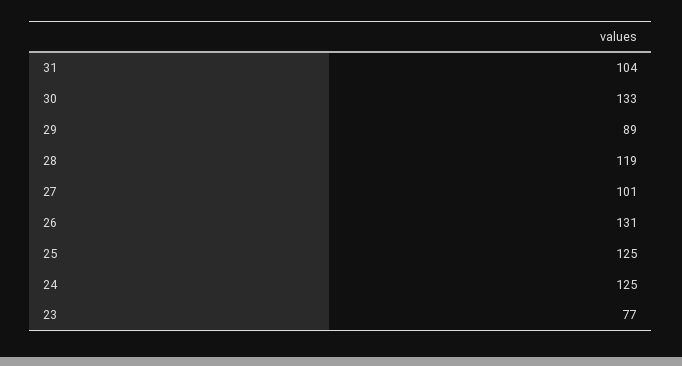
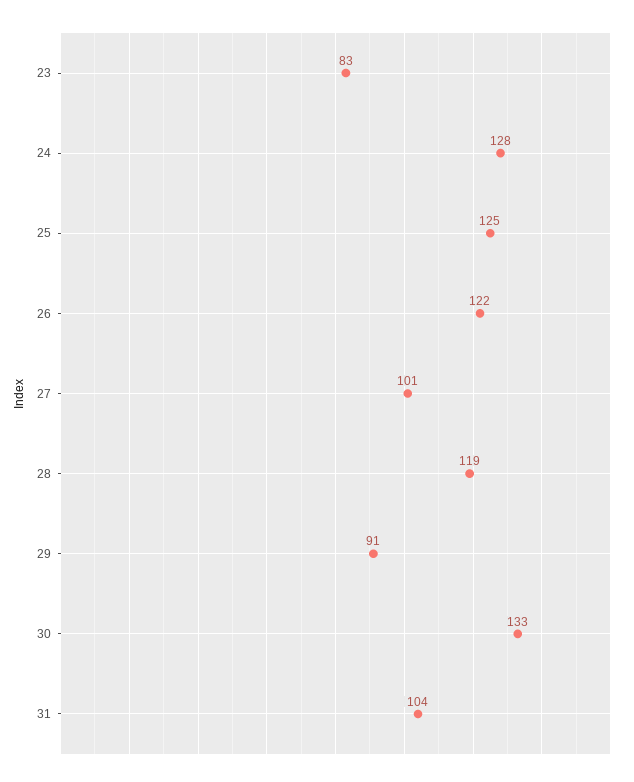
  {
    "31": 104,
    "30": 133,
-   "29": 89,
+   "29": 91,
    "28": 119,
    "27": 101,
-   "26": 131,
+   "26": 122,
    "25": 125,
-   "24": 125,
+   "24": 128,
-   "23": 77
+   "23": 83
  }

